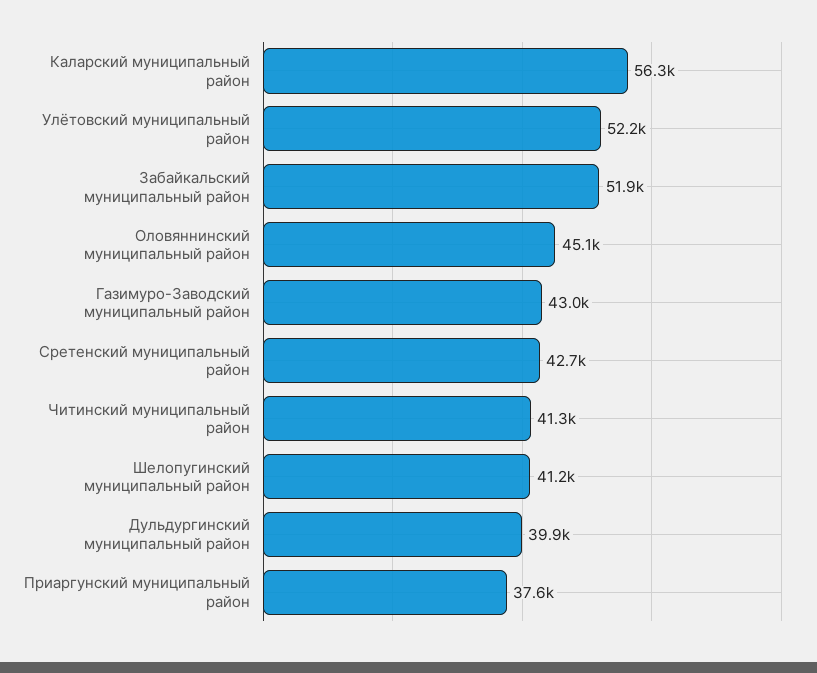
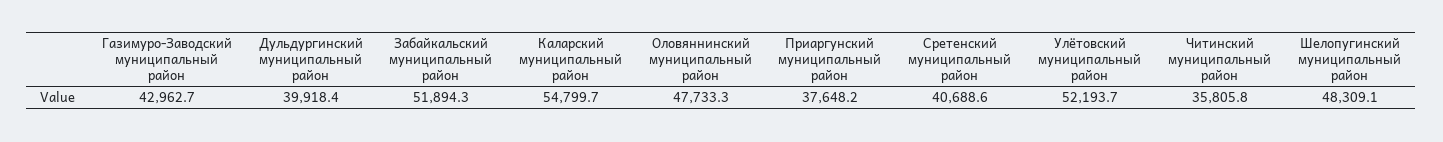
  {
-   "Каларский муниципальный район": 56300,
+   "Каларский муниципальный район": 54799.7,
    "Улётовский муниципальный район": 52193.7,
    "Забайкальский муниципальный район": 51894.3,
-   "Оловяннинский муниципальный район": 45100,
+   "Оловяннинский муниципальный район": 47733.3,
    "Газимуро-Заводский муниципальный район": 42962.7,
-   "Сретенский муниципальный район": 42700,
+   "Сретенский муниципальный район": 40688.6,
-   "Читинский муниципальный район": 41300,
+   "Читинский муниципальный район": 35805.8,
-   "Шелопугинский муниципальный район": 41200,
+   "Шелопугинский муниципальный район": 48309.1,
    "Дульдургинский муниципальный район": 39918.4,
    "Приаргунский муниципальный район": 37648.2
  }

